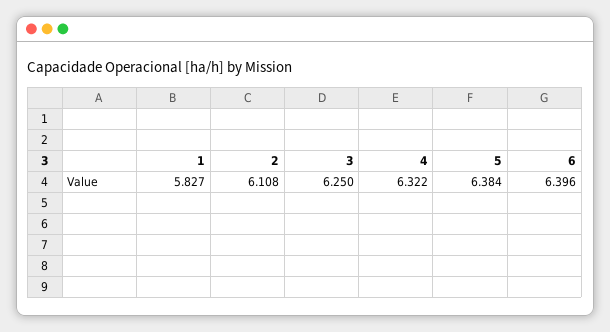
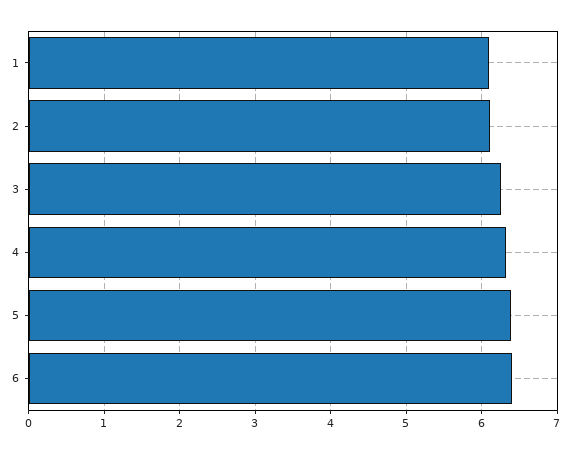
  {
-   "1": 5.827,
+   "1": 6.1,
    "2": 6.108,
    "3": 6.25,
    "4": 6.322,
    "5": 6.384,
    "6": 6.396
  }

